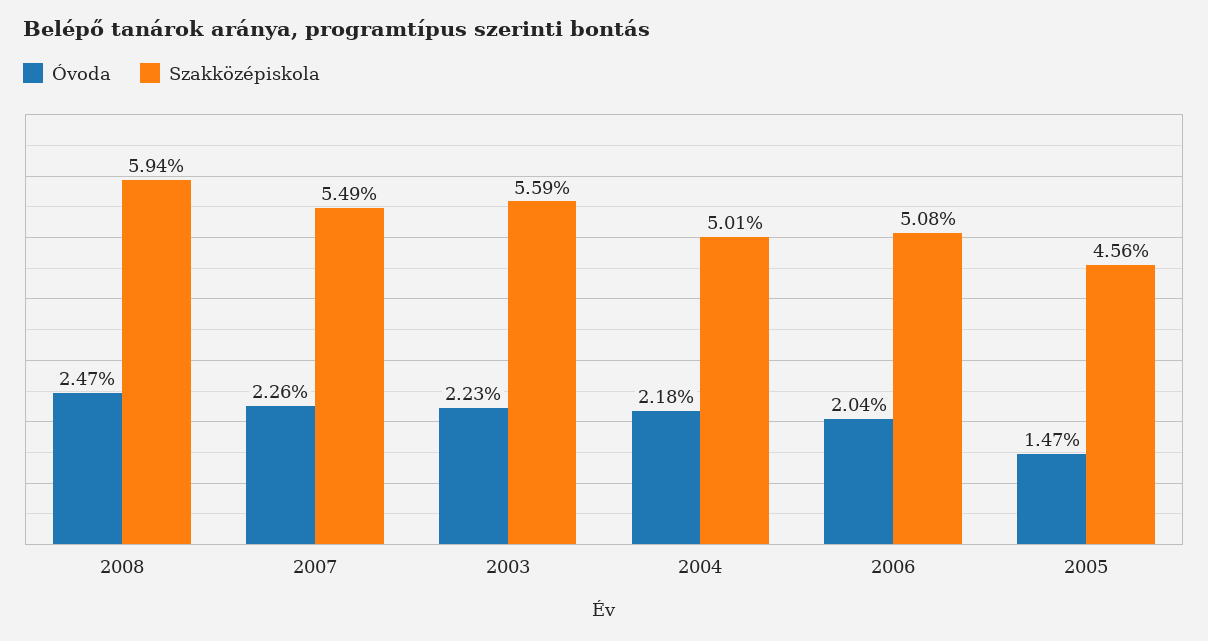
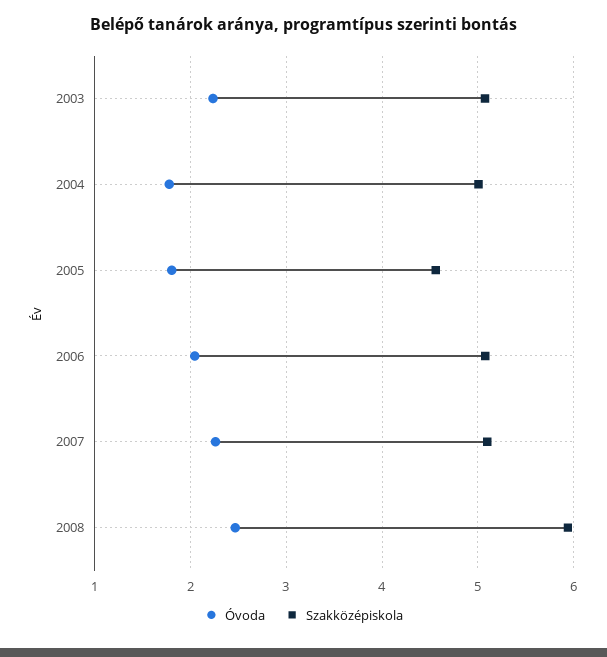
  {
    "Óvoda": {
      "2008": 2.47,
      "2007": 2.26,
      "2003": 2.23,
-     "2004": 2.18,
+     "2004": 1.8,
      "2006": 2.04,
-     "2005": 1.47
+     "2005": 1.8
    },
    "Szakközépiskola": {
      "2008": 5.94,
-     "2007": 5.49,
+     "2007": 5.1,
-     "2003": 5.59,
+     "2003": 5.1,
      "2004": 5.01,
      "2006": 5.08,
      "2005": 4.56
    }
  }

